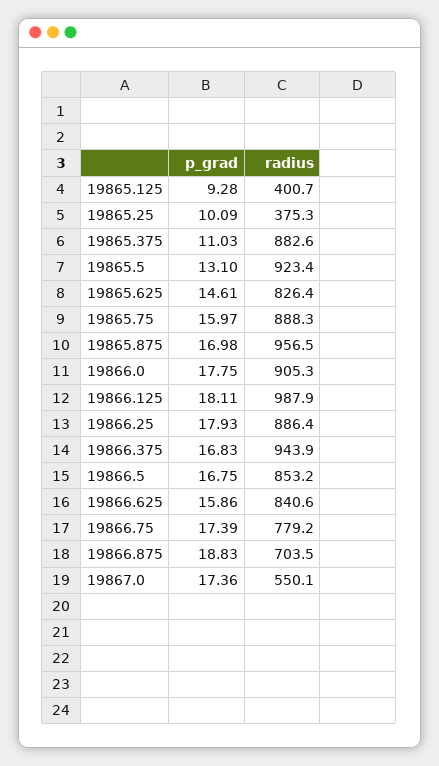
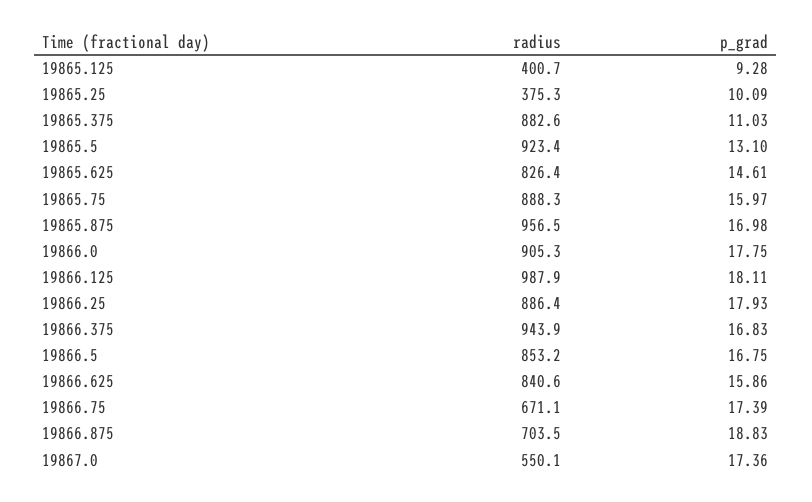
  {
    "p_grad": {
      "19865.125": 9.28,
      "19865.25": 10.09,
      "19865.375": 11.03,
      "19865.5": 13.1,
      "19865.625": 14.61,
      "19865.75": 15.97,
      "19865.875": 16.98,
      "19866.0": 17.75,
      "19866.125": 18.11,
      "19866.25": 17.93,
      "19866.375": 16.83,
      "19866.5": 16.75,
      "19866.625": 15.86,
      "19866.75": 17.39,
      "19866.875": 18.83,
      "19867.0": 17.36
    },
    "radius": {
      "19865.125": 400.7,
      "19865.25": 375.3,
      "19865.375": 882.6,
      "19865.5": 923.4,
      "19865.625": 826.4,
      "19865.75": 888.3,
      "19865.875": 956.5,
      "19866.0": 905.3,
      "19866.125": 987.9,
      "19866.25": 886.4,
      "19866.375": 943.9,
      "19866.5": 853.2,
      "19866.625": 840.6,
-     "19866.75": 779.2,
+     "19866.75": 671.1,
      "19866.875": 703.5,
      "19867.0": 550.1
    }
  }

